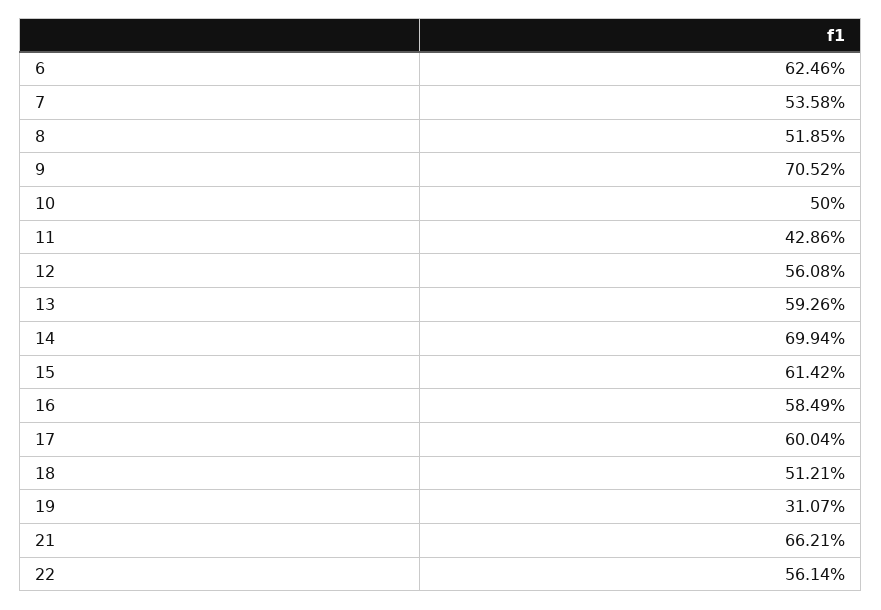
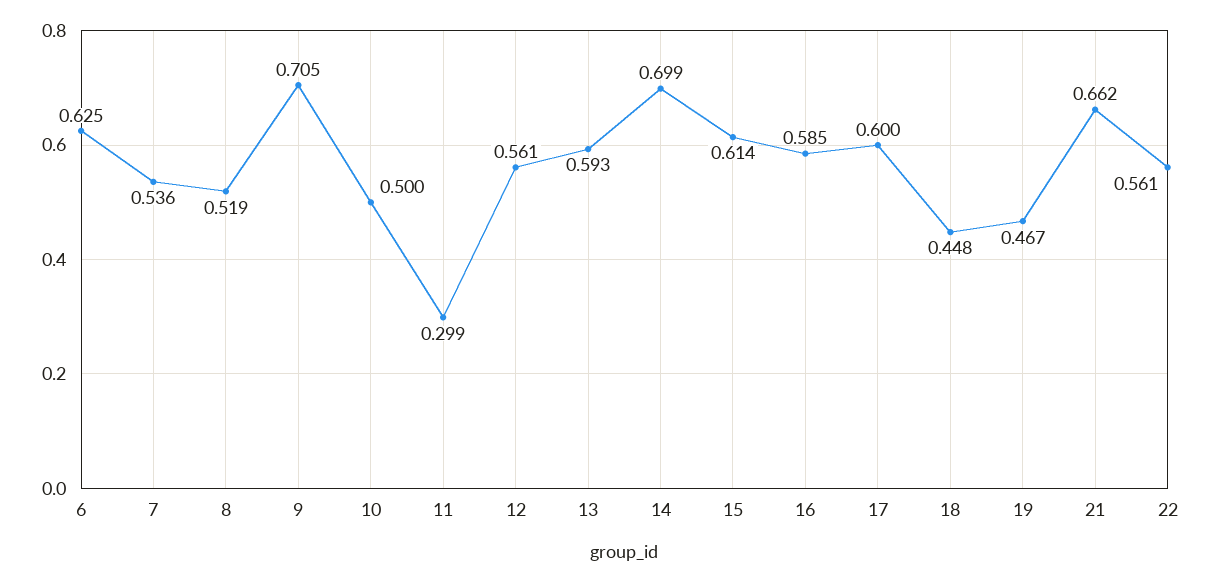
  {
    "6": 0.6246,
    "7": 0.5358,
    "8": 0.5185,
    "9": 0.7052,
    "10": 0.5,
-   "11": 0.4286,
+   "11": 0.299,
    "12": 0.5608,
    "13": 0.5926,
    "14": 0.6994,
    "15": 0.6142,
    "16": 0.5849,
    "17": 0.6004,
-   "18": 0.5121,
+   "18": 0.448,
-   "19": 0.3107,
+   "19": 0.467,
    "21": 0.6621,
    "22": 0.5614
  }

